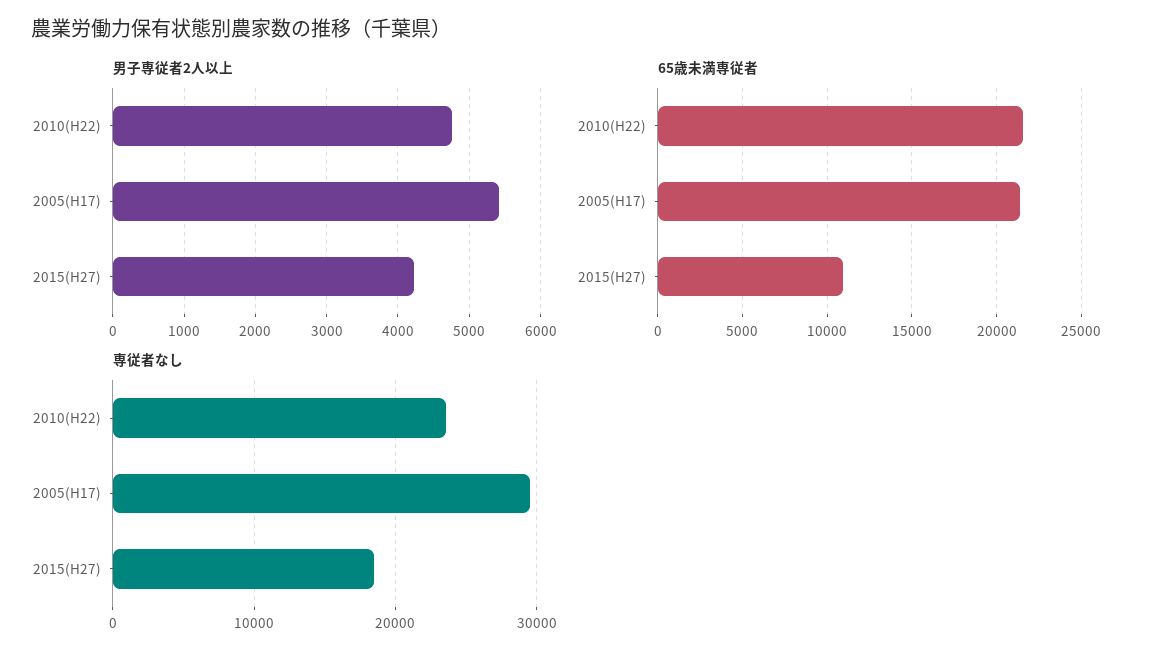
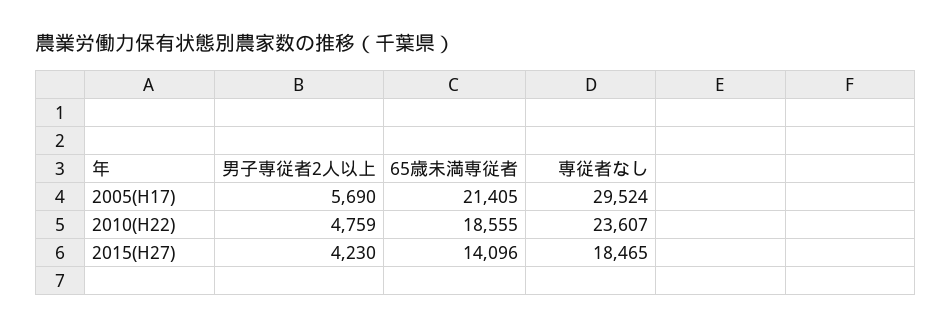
  {
    "男子専従者2人以上": {
      "2010(H22)": 4759,
-     "2005(H17)": 5400,
+     "2005(H17)": 5690,
      "2015(H27)": 4230
    },
    "65歳未満専従者": {
-     "2010(H22)": 21500,
+     "2010(H22)": 18555,
      "2005(H17)": 21405,
-     "2015(H27)": 11000
+     "2015(H27)": 14096
    },
    "専従者なし": {
      "2010(H22)": 23607,
      "2005(H17)": 29524,
      "2015(H27)": 18465
    }
  }

